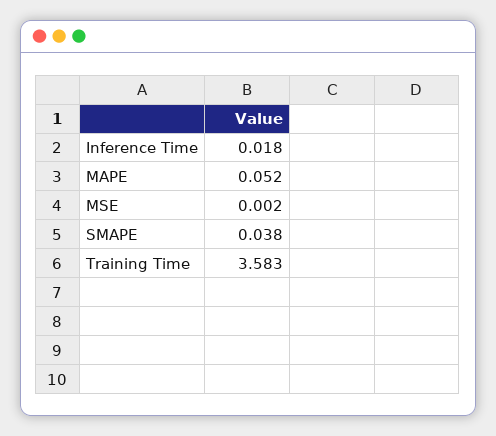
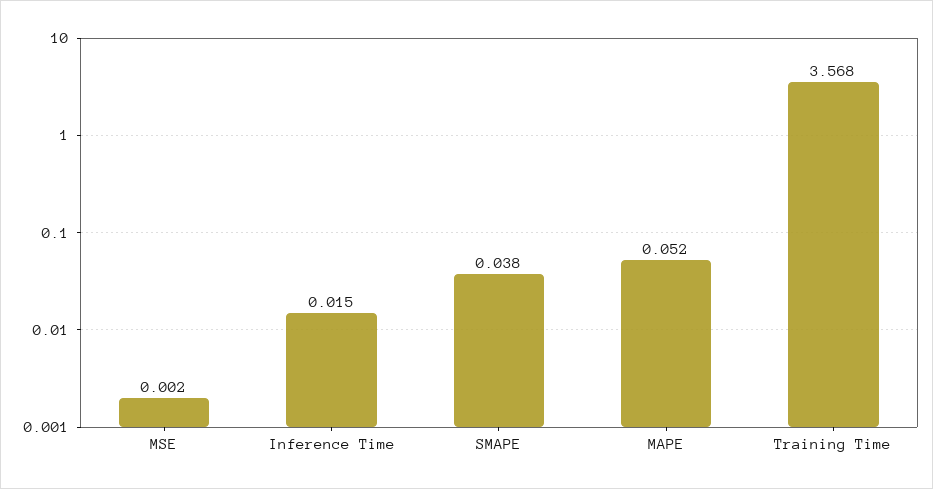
  {
-   "Inference Time": 0.018,
+   "Inference Time": 0.015,
    "MAPE": 0.052,
    "MSE": 0.002,
    "SMAPE": 0.038,
-   "Training Time": 3.583
+   "Training Time": 3.568
  }

